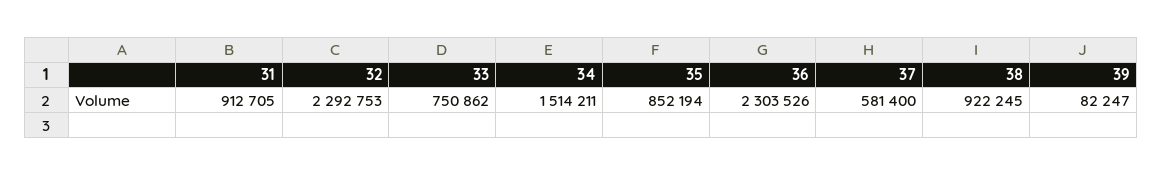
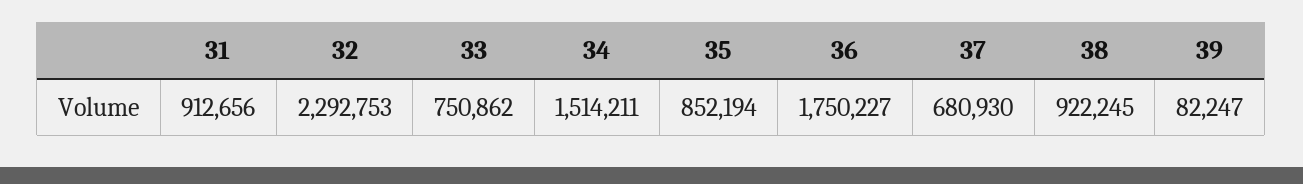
  {
-   "31": 912705,
+   "31": 912656,
    "32": 2292753,
    "33": 750862,
    "34": 1514211,
    "35": 852194,
-   "36": 2303526,
+   "36": 1750227,
-   "37": 581400,
+   "37": 680930,
    "38": 922245,
    "39": 82247
  }

